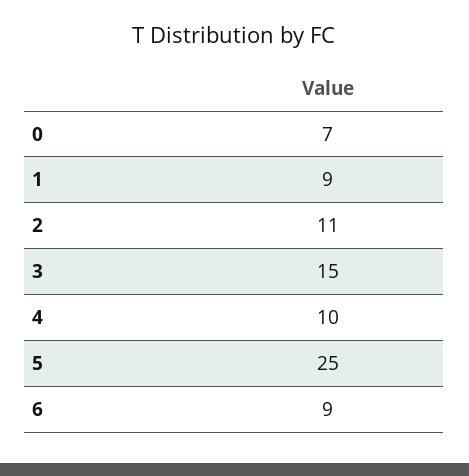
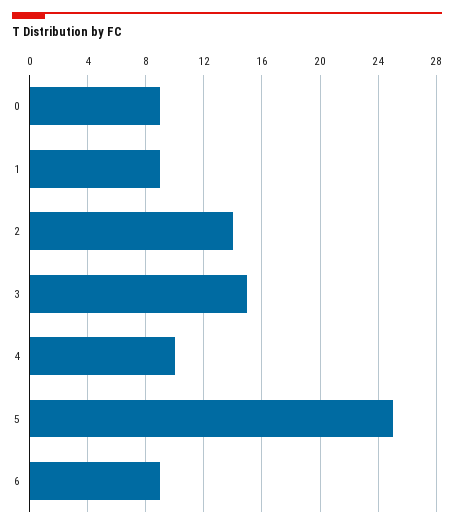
  {
-   "0": 7,
+   "0": 9,
    "1": 9,
-   "2": 11,
+   "2": 14,
    "3": 15,
    "4": 10,
    "5": 25,
    "6": 9
  }

